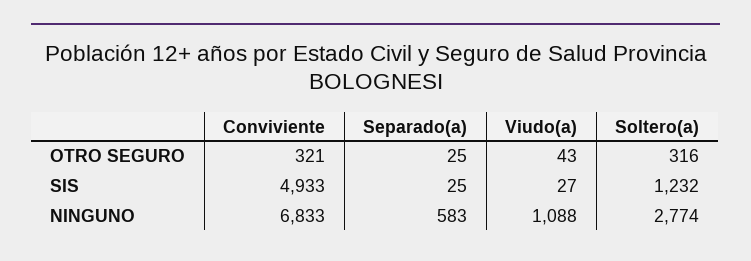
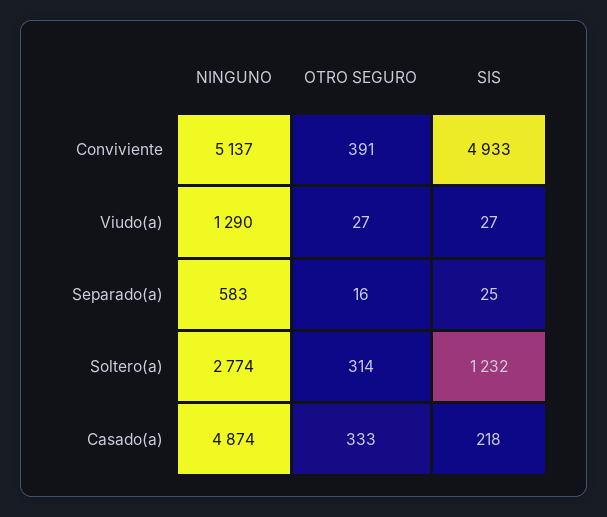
  {
    "Conviviente": {
-     "OTRO SEGURO": 321,
+     "OTRO SEGURO": 391,
      "SIS": 4933,
-     "NINGUNO": 6833
+     "NINGUNO": 5137
    },
    "Separado(a)": {
-     "OTRO SEGURO": 25,
+     "OTRO SEGURO": 16,
      "SIS": 25,
      "NINGUNO": 583
    },
    "Viudo(a)": {
-     "OTRO SEGURO": 43,
+     "OTRO SEGURO": 27,
      "SIS": 27,
-     "NINGUNO": 1088
+     "NINGUNO": 1290
    },
    "Soltero(a)": {
-     "OTRO SEGURO": 316,
+     "OTRO SEGURO": 314,
      "SIS": 1232,
      "NINGUNO": 2774
-   }
+   },
+   "Casado(a)": {
+     "NINGUNO": 4874,
+     "OTRO SEGURO": 333,
+     "SIS": 218
+   }
  }

